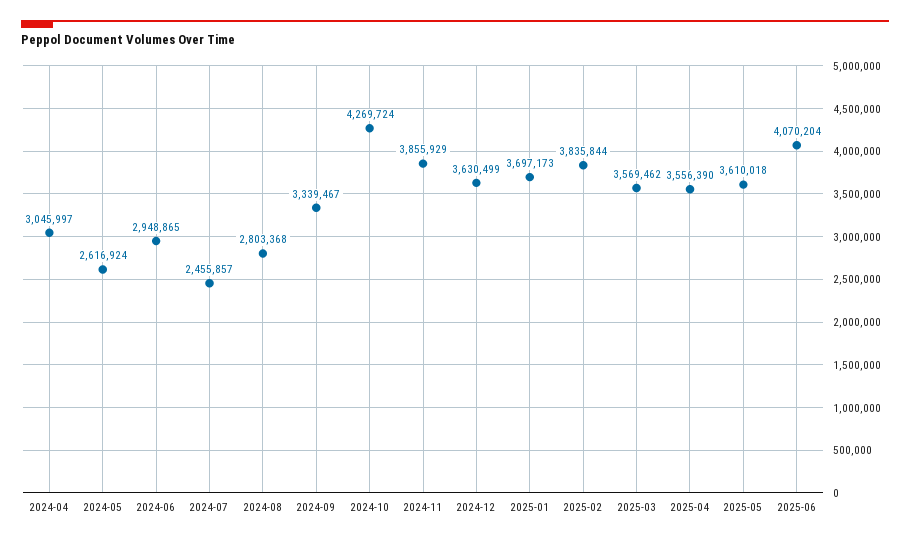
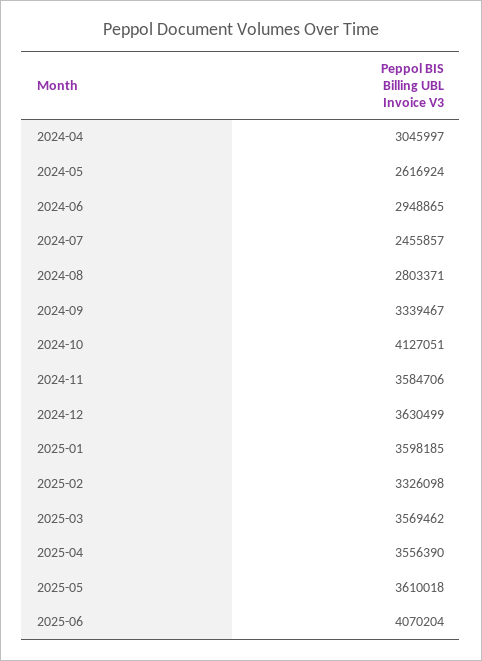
  {
    "2024-04": 3045997,
    "2024-05": 2616924,
    "2024-06": 2948865,
    "2024-07": 2455857,
-   "2024-08": 2803368,
+   "2024-08": 2803371,
    "2024-09": 3339467,
-   "2024-10": 4269724,
+   "2024-10": 4127051,
-   "2024-11": 3855929,
+   "2024-11": 3584706,
    "2024-12": 3630499,
-   "2025-01": 3697173,
+   "2025-01": 3598185,
-   "2025-02": 3835844,
+   "2025-02": 3326098,
    "2025-03": 3569462,
    "2025-04": 3556390,
    "2025-05": 3610018,
    "2025-06": 4070204
  }

